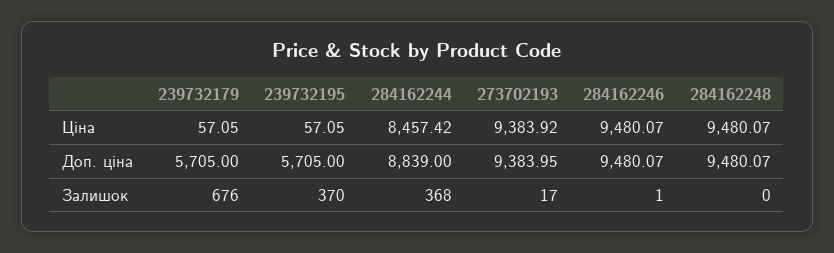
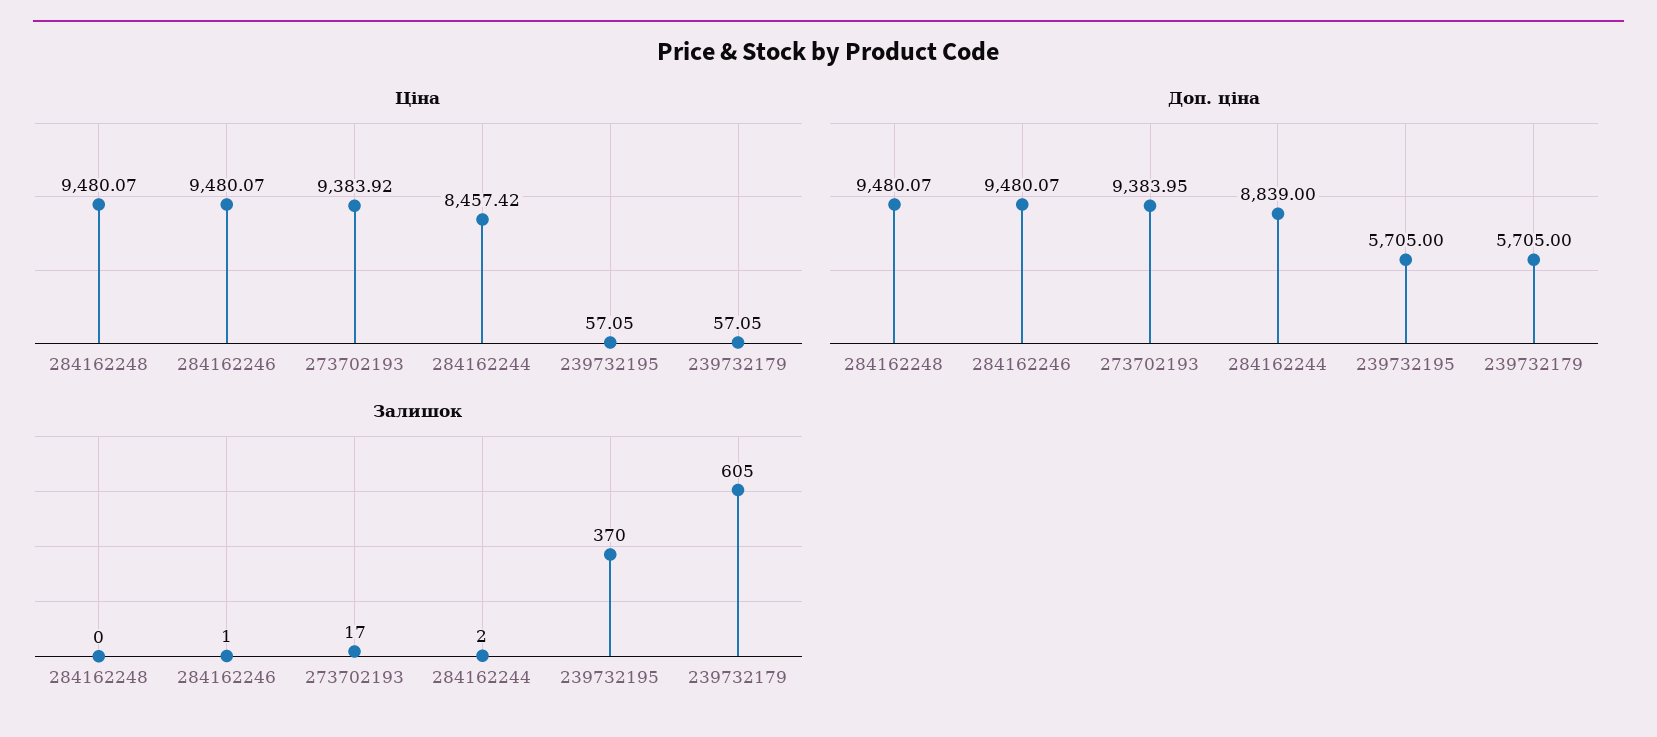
  {
    "Ціна": {
      "239732179": 57.05,
      "239732195": 57.05,
      "284162244": 8457.42,
      "273702193": 9383.92,
      "284162246": 9480.07,
      "284162248": 9480.07
    },
    "Доп. ціна": {
      "239732179": 5705,
      "239732195": 5705,
      "284162244": 8839,
      "273702193": 9383.95,
      "284162246": 9480.07,
      "284162248": 9480.07
    },
    "Залишок": {
-     "239732179": 676,
+     "239732179": 605,
      "239732195": 370,
-     "284162244": 368,
+     "284162244": 2,
      "273702193": 17,
      "284162246": 1,
      "284162248": 0
    }
  }

